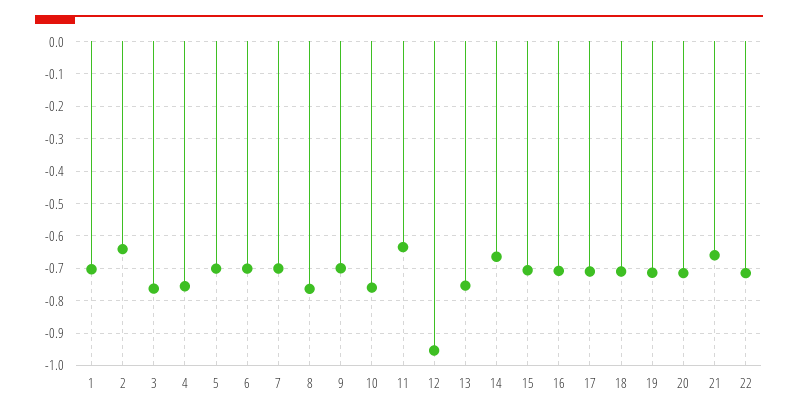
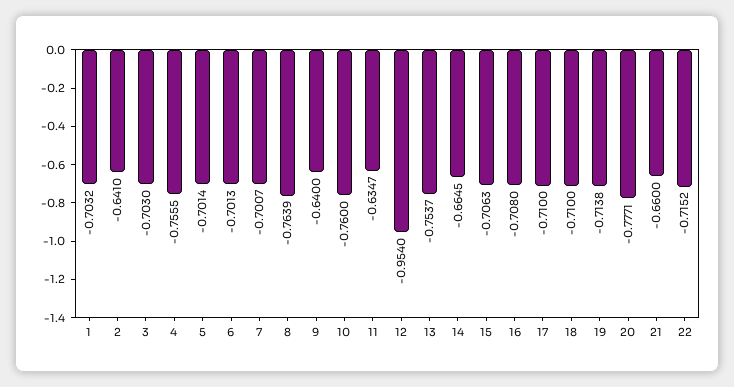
  {
    "1": -0.7032,
    "2": -0.641,
-   "3": -0.76,
+   "3": -0.703,
    "4": -0.7555,
    "5": -0.7014,
    "6": -0.7013,
    "7": -0.7007,
    "8": -0.7639,
-   "9": -0.7,
+   "9": -0.64,
    "10": -0.76,
    "11": -0.6347,
    "12": -0.954,
    "13": -0.7537,
    "14": -0.6645,
    "15": -0.7063,
    "16": -0.708,
    "17": -0.71,
    "18": -0.71,
    "19": -0.7138,
-   "20": -0.72,
+   "20": -0.7771,
    "21": -0.66,
    "22": -0.7152
  }

